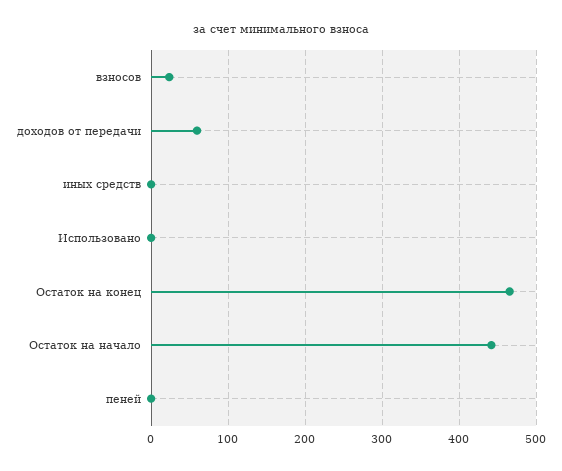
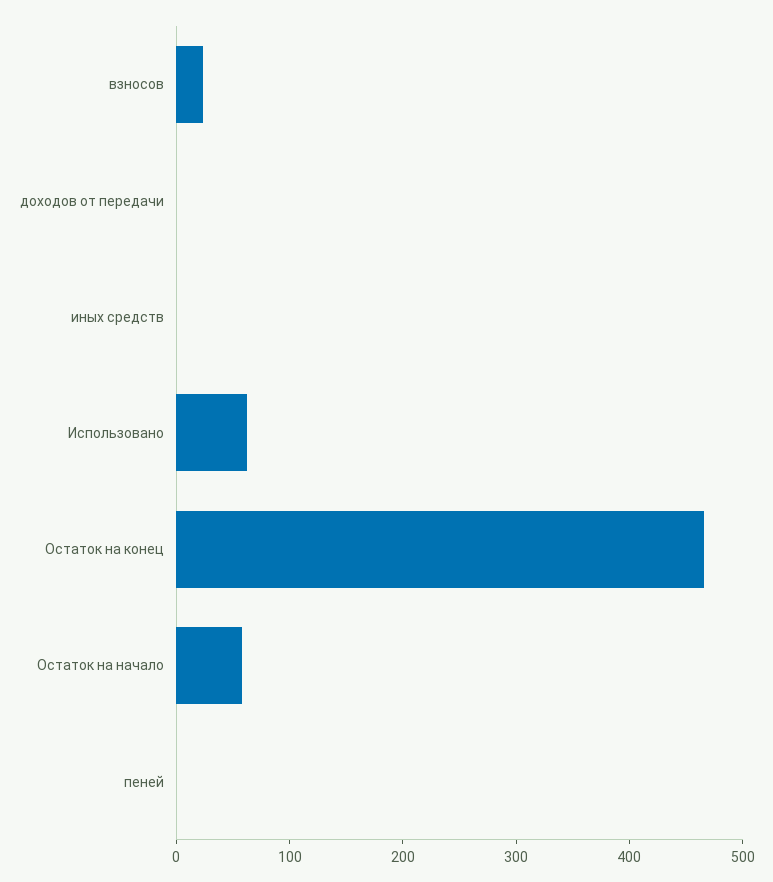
  {
    "взносов": 20,
-   "доходов от передачи": 60,
+   "доходов от передачи": 0,
    "иных средств": 0,
-   "Использовано": 0,
+   "Использовано": 60,
    "Остаток на конец": 470,
-   "Остаток на начало": 440,
+   "Остаток на начало": 60,
    "пеней": 0
  }

